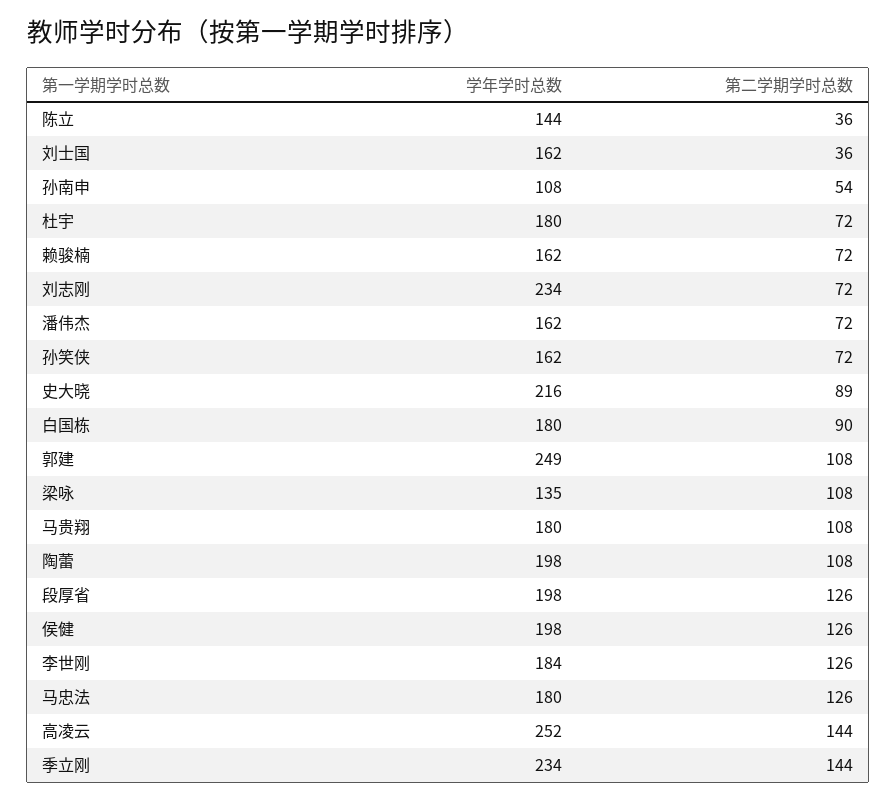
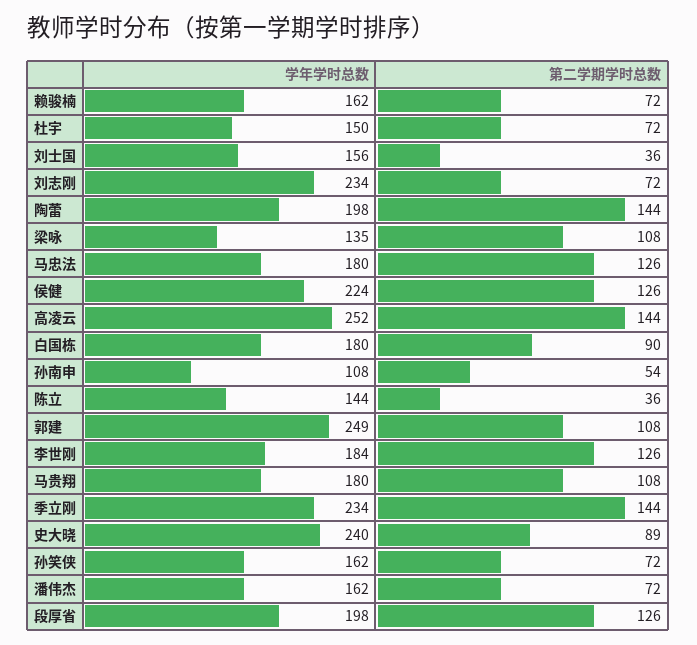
  {
    "学年学时总数": {
      "陈立": 144,
-     "刘士国": 162,
+     "刘士国": 156,
      "孙南申": 108,
-     "杜宇": 180,
+     "杜宇": 150,
      "赖骏楠": 162,
      "刘志刚": 234,
      "潘伟杰": 162,
      "孙笑侠": 162,
-     "史大晓": 216,
+     "史大晓": 240,
      "白国栋": 180,
      "郭建": 249,
      "梁咏": 135,
      "马贵翔": 180,
      "陶蕾": 198,
      "段厚省": 198,
-     "侯健": 198,
+     "侯健": 224,
      "李世刚": 184,
      "马忠法": 180,
      "高凌云": 252,
      "季立刚": 234
    },
    "第二学期学时总数": {
      "陈立": 36,
      "刘士国": 36,
      "孙南申": 54,
      "杜宇": 72,
      "赖骏楠": 72,
      "刘志刚": 72,
      "潘伟杰": 72,
      "孙笑侠": 72,
      "史大晓": 89,
      "白国栋": 90,
      "郭建": 108,
      "梁咏": 108,
      "马贵翔": 108,
-     "陶蕾": 108,
+     "陶蕾": 144,
      "段厚省": 126,
      "侯健": 126,
      "李世刚": 126,
      "马忠法": 126,
      "高凌云": 144,
      "季立刚": 144
    }
  }

